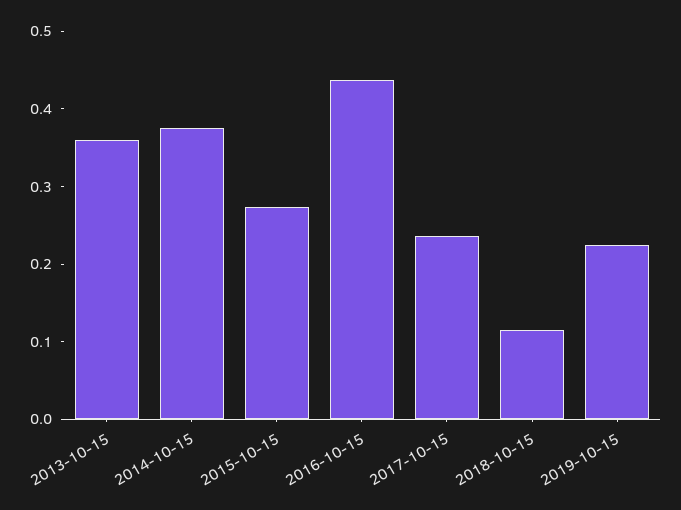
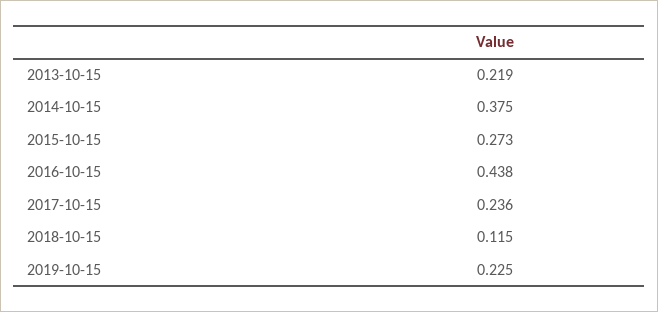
  {
-   "2013-10-15": 0.36,
+   "2013-10-15": 0.219,
    "2014-10-15": 0.375,
    "2015-10-15": 0.273,
    "2016-10-15": 0.438,
    "2017-10-15": 0.236,
    "2018-10-15": 0.115,
    "2019-10-15": 0.225
  }

